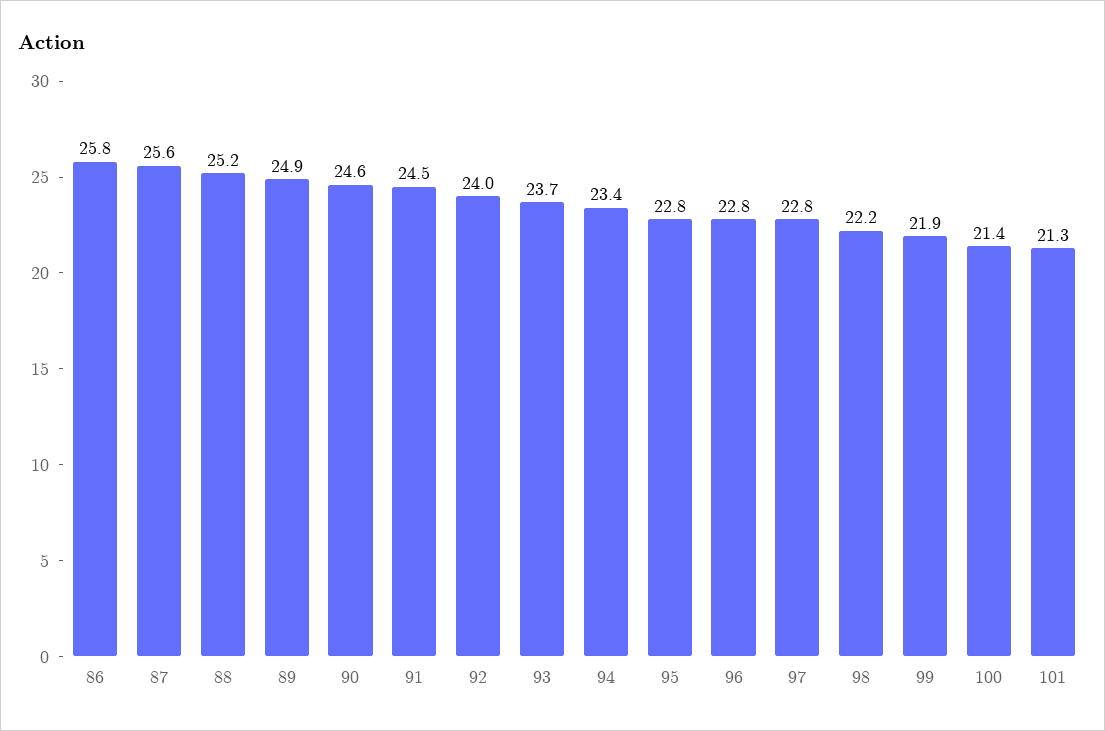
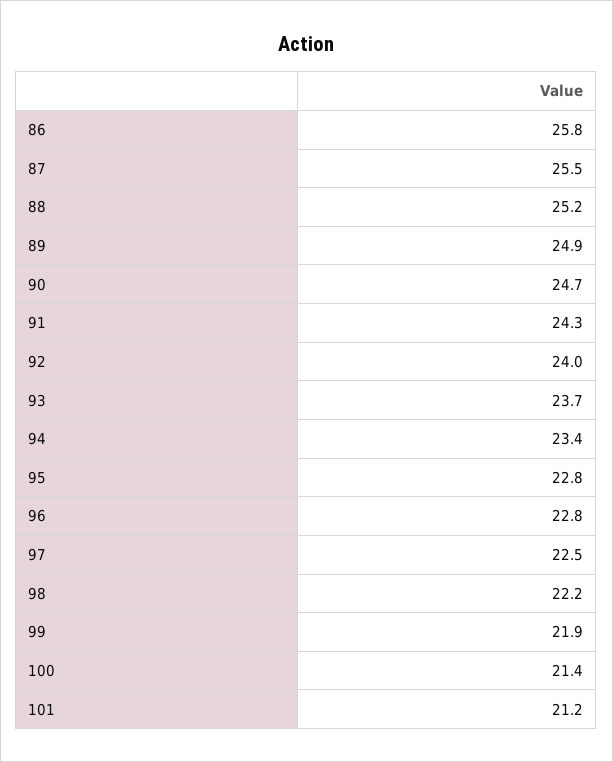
  {
    "86": 25.8,
-   "87": 25.6,
+   "87": 25.5,
    "88": 25.2,
    "89": 24.9,
-   "90": 24.6,
+   "90": 24.7,
-   "91": 24.5,
+   "91": 24.3,
    "92": 24,
    "93": 23.7,
    "94": 23.4,
    "95": 22.8,
    "96": 22.8,
-   "97": 22.8,
+   "97": 22.5,
    "98": 22.2,
    "99": 21.9,
    "100": 21.4,
-   "101": 21.3
+   "101": 21.2
  }

